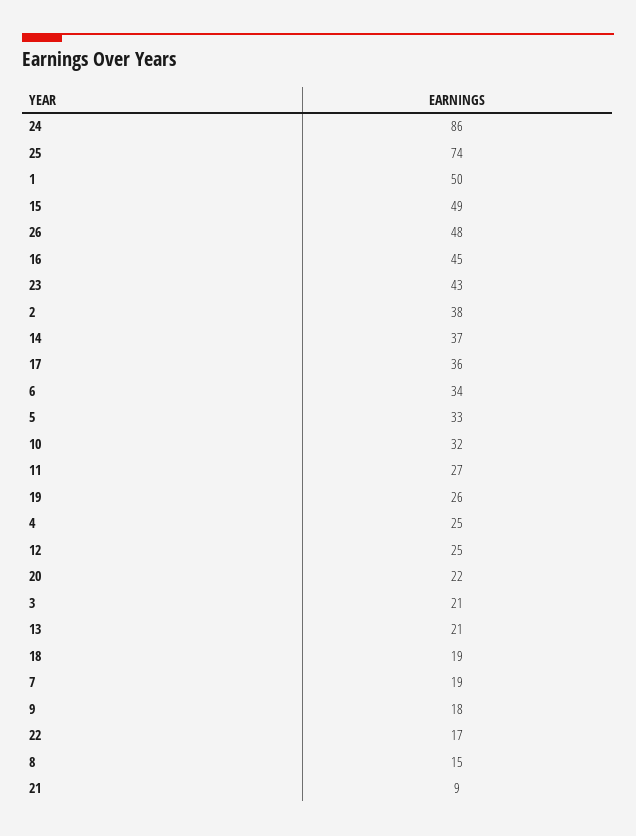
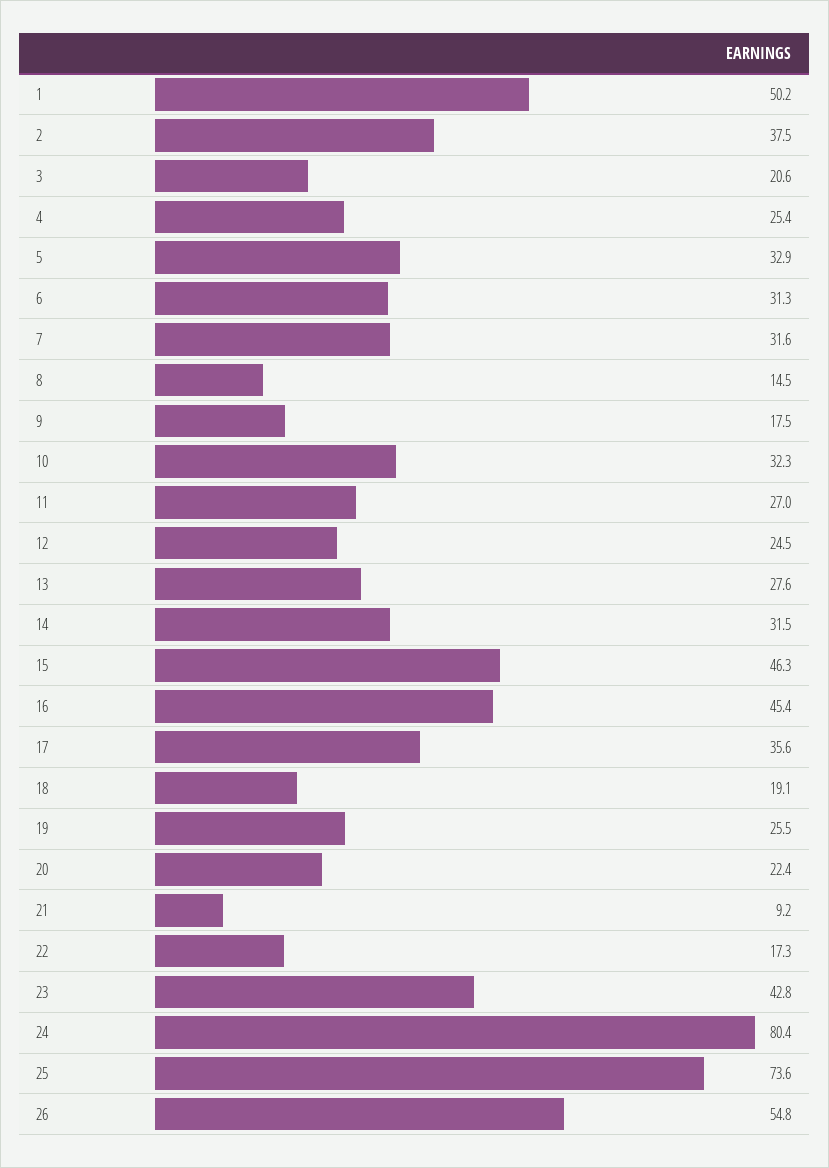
  {
-   "24": 86,
+   "24": 80.4,
    "25": 73.6,
    "1": 50.2,
-   "15": 49,
+   "15": 46.3,
-   "26": 48,
+   "26": 54.8,
    "16": 45.4,
    "23": 42.8,
    "2": 37.5,
-   "14": 37,
+   "14": 31.5,
    "17": 35.6,
-   "6": 34,
+   "6": 31.3,
    "5": 32.9,
    "10": 32.3,
    "11": 27,
    "19": 25.5,
    "4": 25.4,
    "12": 24.5,
    "20": 22.4,
    "3": 20.6,
-   "13": 21,
+   "13": 27.6,
    "18": 19.1,
-   "7": 19,
+   "7": 31.6,
    "9": 17.5,
    "22": 17.3,
    "8": 14.5,
    "21": 9.2
  }

